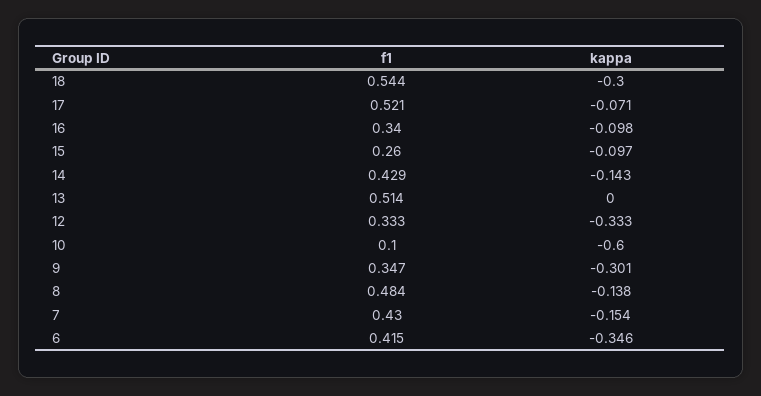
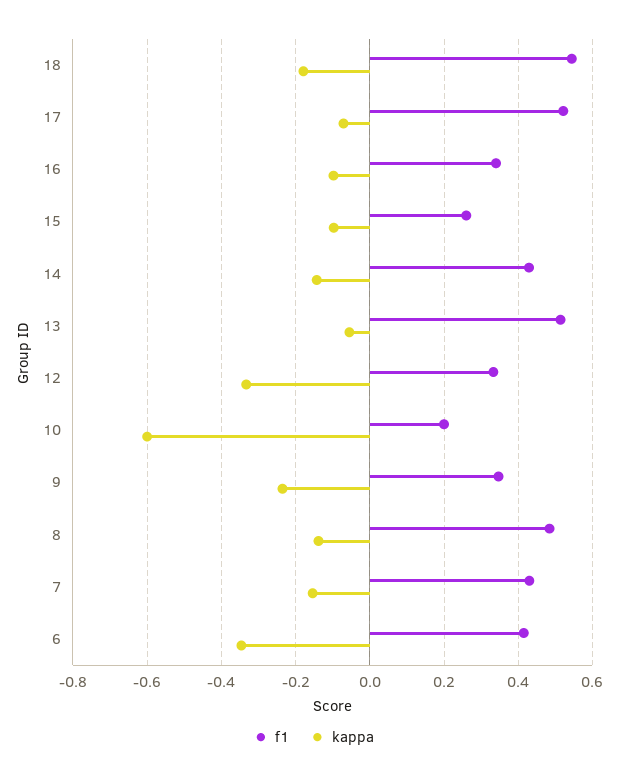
  {
    "f1": {
      "18": 0.544,
      "17": 0.521,
      "16": 0.34,
      "15": 0.26,
      "14": 0.429,
      "13": 0.514,
      "12": 0.333,
-     "10": 0.1,
+     "10": 0.2,
      "9": 0.347,
      "8": 0.484,
      "7": 0.43,
      "6": 0.415
    },
    "kappa": {
-     "18": -0.3,
+     "18": -0.18,
      "17": -0.071,
      "16": -0.098,
      "15": -0.097,
      "14": -0.143,
-     "13": 0,
+     "13": -0.06,
      "12": -0.333,
      "10": -0.6,
-     "9": -0.301,
+     "9": -0.24,
      "8": -0.138,
      "7": -0.154,
      "6": -0.346
    }
  }

